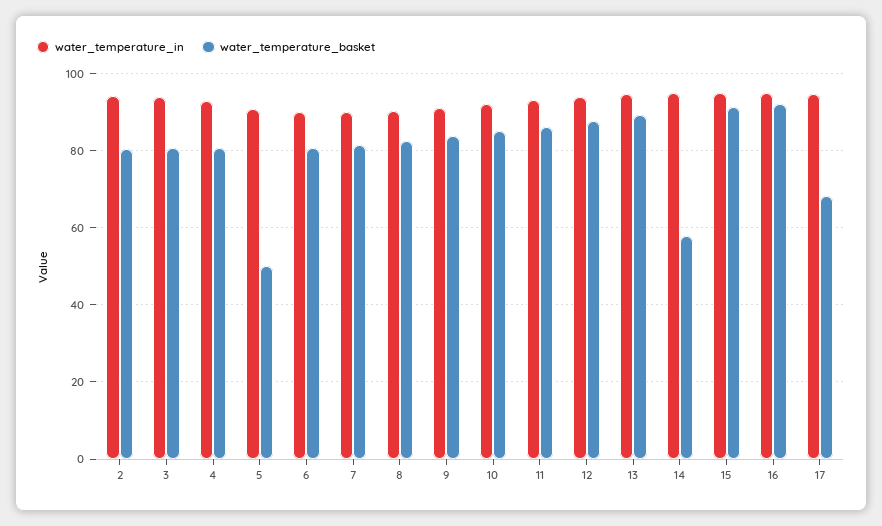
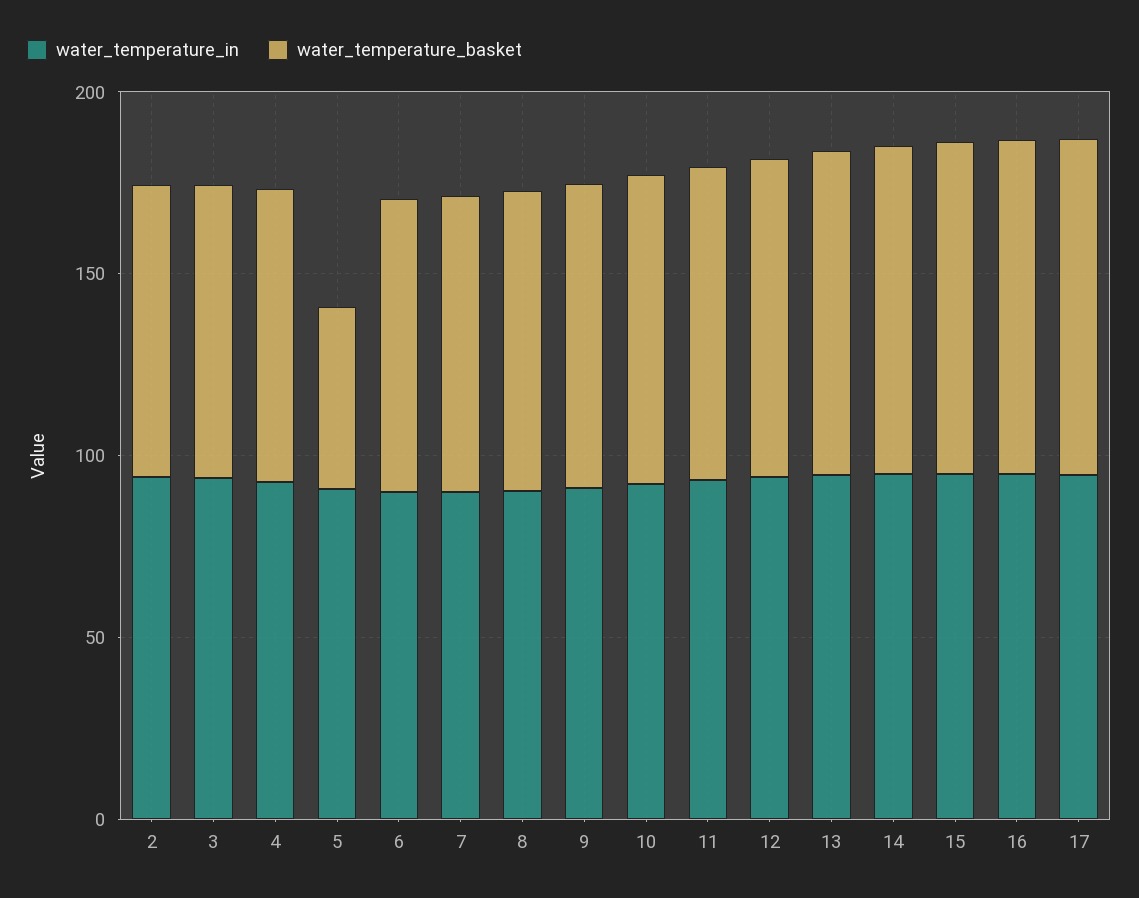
  {
    "water_temperature_in": {
      "2": 94,
      "3": 94,
      "4": 92,
      "5": 90,
      "6": 90,
      "7": 90,
      "8": 90,
      "9": 92,
      "10": 92,
      "11": 94,
      "12": 94,
      "13": 94,
      "14": 94,
      "15": 96,
      "16": 94,
      "17": 94
    },
    "water_temperature_basket": {
      "2": 80,
      "3": 80,
      "4": 80,
      "5": 50,
      "6": 80,
      "7": 82,
      "8": 82,
      "9": 84,
      "10": 84,
      "11": 86,
      "12": 88,
      "13": 90,
-     "14": 58,
+     "14": 90,
      "15": 92,
      "16": 92,
-     "17": 68
+     "17": 90
    }
  }

